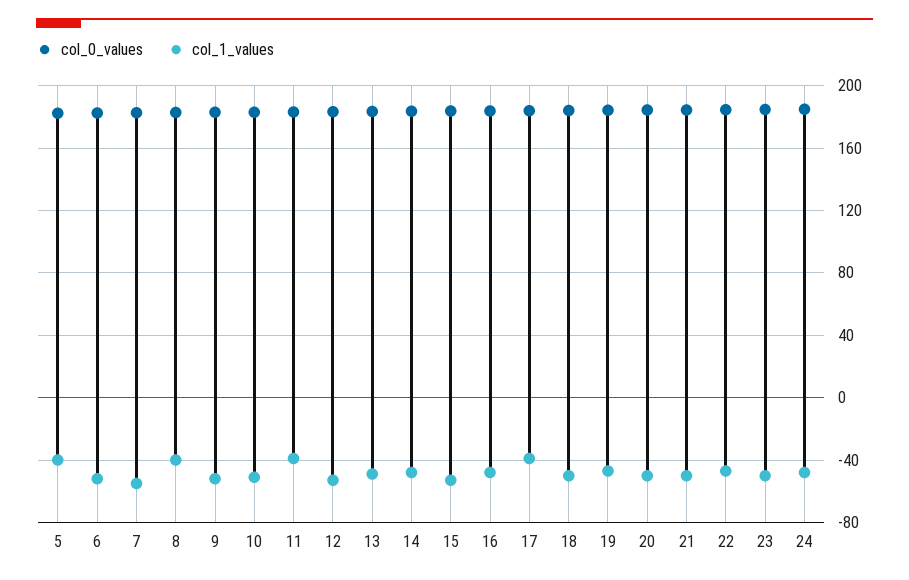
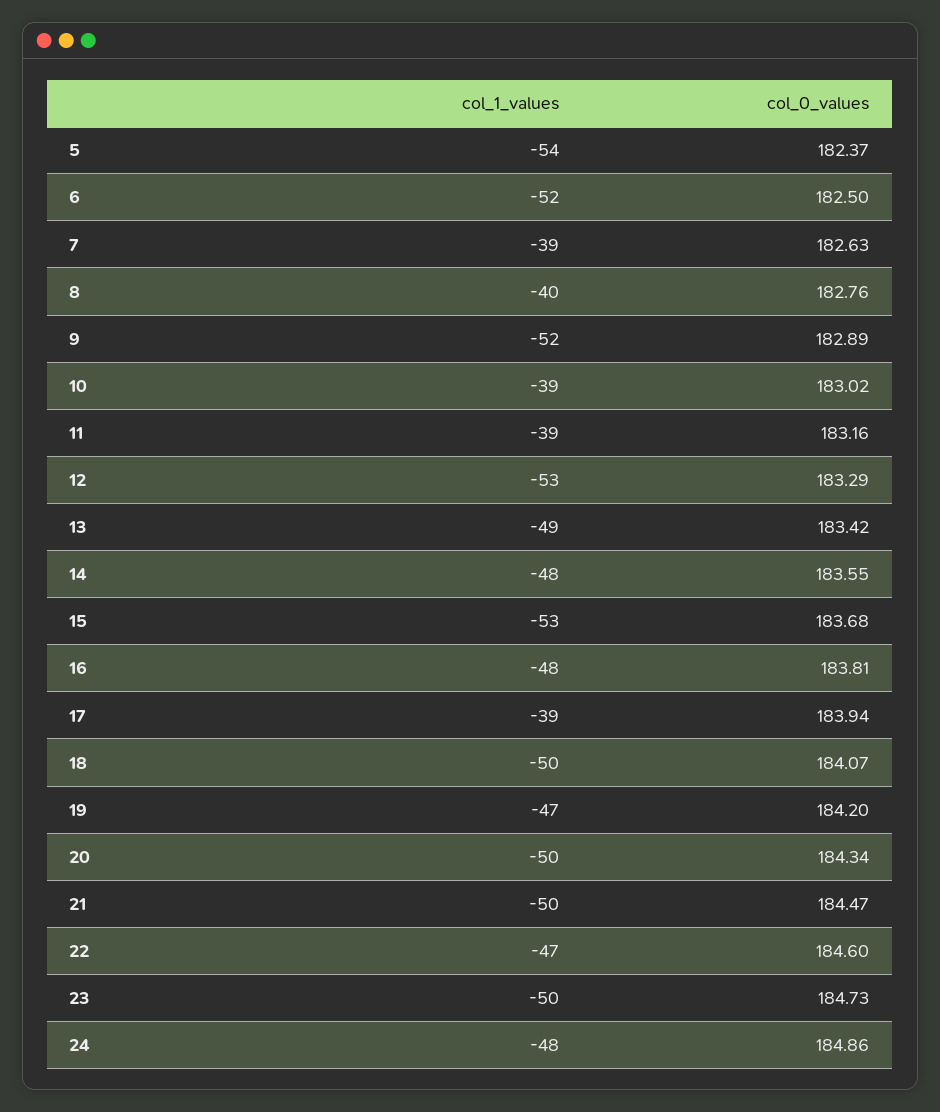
  {
    "col_0_values": {
      "5": 182.37,
      "6": 182.5,
      "7": 182.63,
      "8": 182.76,
      "9": 182.89,
      "10": 183.02,
      "11": 183.16,
      "12": 183.29,
      "13": 183.42,
      "14": 183.55,
      "15": 183.68,
      "16": 183.81,
      "17": 183.94,
      "18": 184.07,
      "19": 184.2,
      "20": 184.34,
      "21": 184.47,
      "22": 184.6,
      "23": 184.73,
      "24": 184.86
    },
    "col_1_values": {
-     "5": -40,
+     "5": -54,
      "6": -52,
-     "7": -55,
+     "7": -39,
      "8": -40,
      "9": -52,
-     "10": -50,
+     "10": -39,
      "11": -39,
      "12": -53,
      "13": -49,
      "14": -48,
      "15": -53,
      "16": -48,
      "17": -39,
      "18": -50,
      "19": -47,
      "20": -50,
      "21": -50,
      "22": -47,
      "23": -50,
      "24": -48
    }
  }

